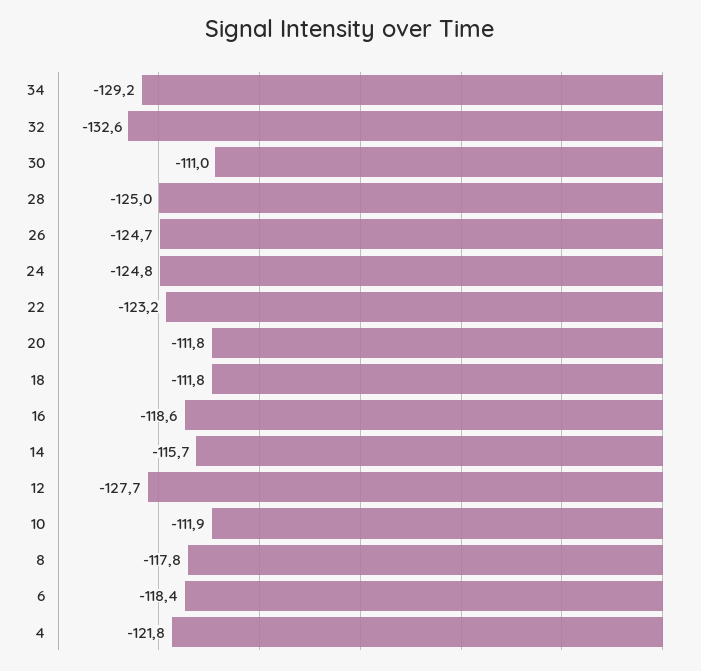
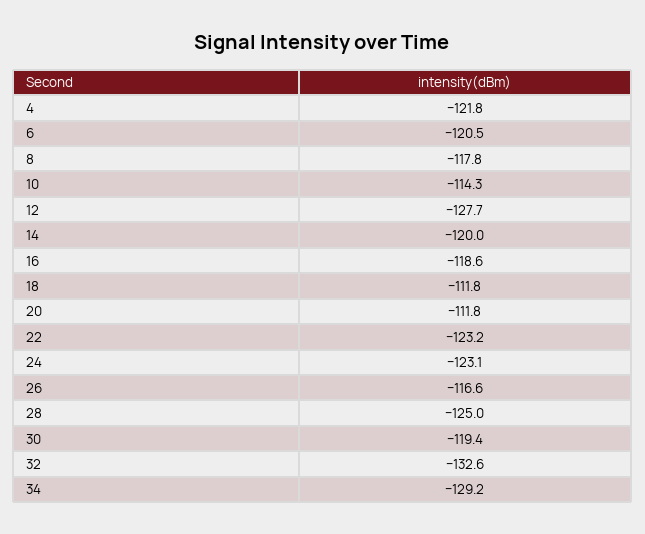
  {
    "34": -129.2,
    "32": -132.6,
-   "30": -111,
+   "30": -119.4,
    "28": -125,
-   "26": -124.7,
+   "26": -116.6,
-   "24": -124.8,
+   "24": -123.1,
    "22": -123.2,
    "20": -111.8,
    "18": -111.8,
    "16": -118.6,
-   "14": -115.7,
+   "14": -120,
    "12": -127.7,
-   "10": -111.9,
+   "10": -114.3,
    "8": -117.8,
-   "6": -118.4,
+   "6": -120.5,
    "4": -121.8
  }

